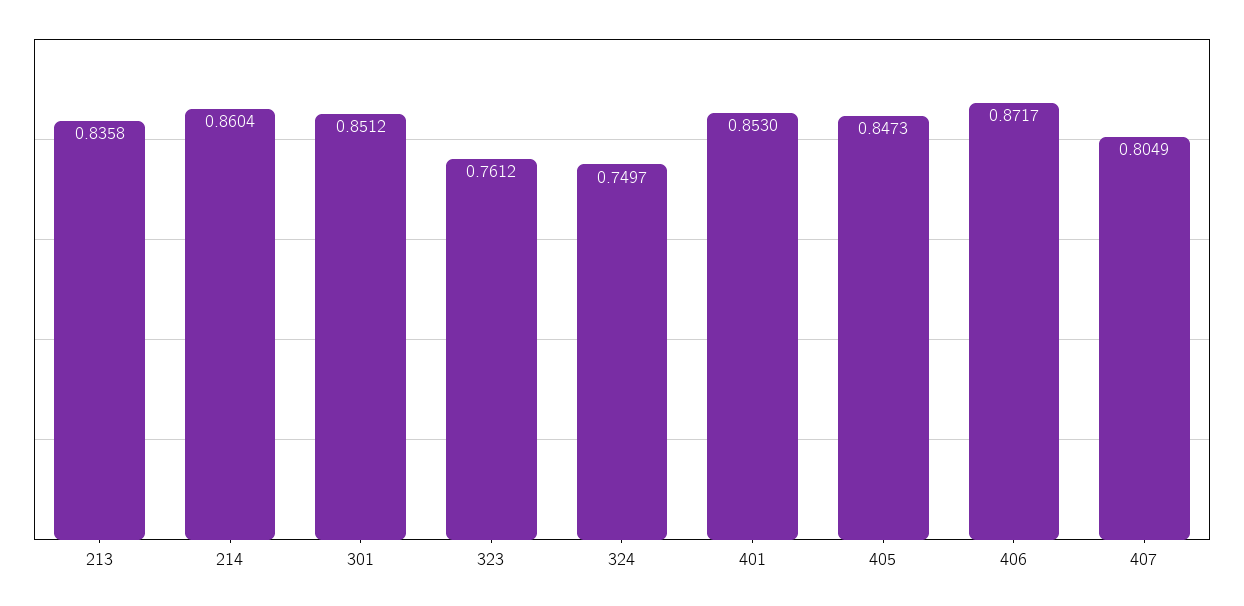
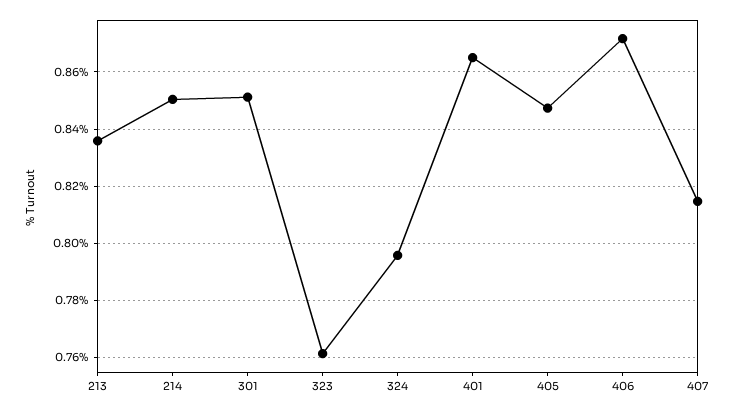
  {
    "213": 0.8358,
-   "214": 0.8604,
+   "214": 0.85,
    "301": 0.8512,
    "323": 0.7612,
-   "324": 0.7497,
+   "324": 0.795,
-   "401": 0.853,
+   "401": 0.865,
    "405": 0.8473,
    "406": 0.8717,
-   "407": 0.8049
+   "407": 0.815
  }

